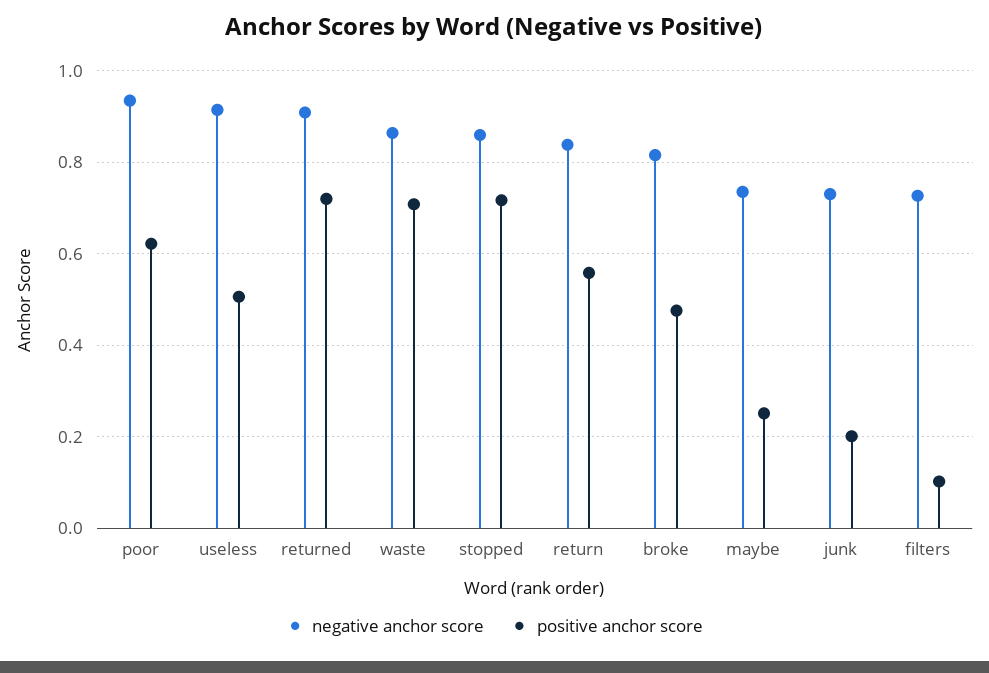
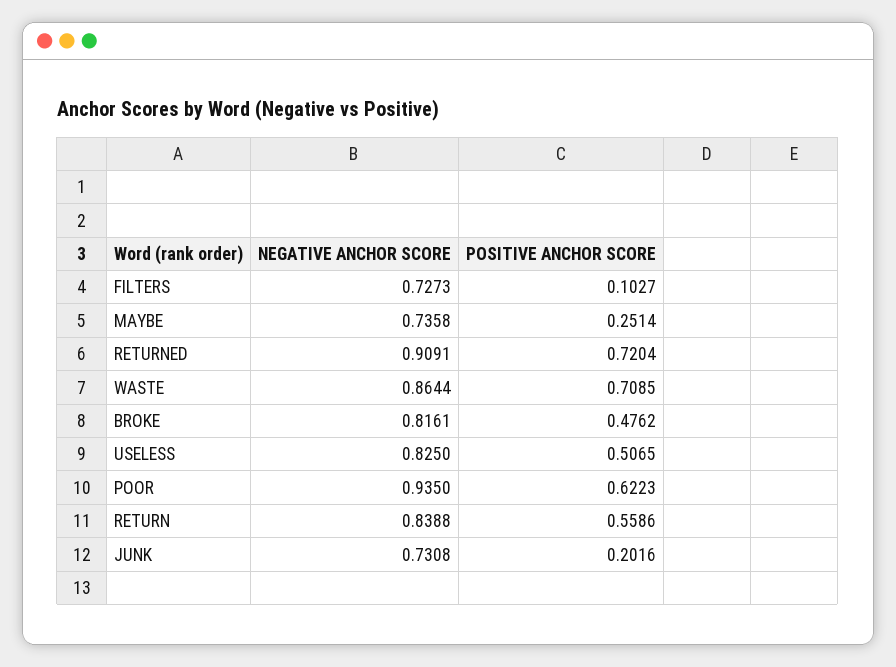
  {
    "negative anchor score": {
      "poor": 0.935,
-     "useless": 0.92,
+     "useless": 0.825,
      "returned": 0.9091,
      "waste": 0.8644,
-     "stopped": 0.86,
      "return": 0.8388,
      "broke": 0.8161,
      "maybe": 0.7358,
      "junk": 0.7308,
      "filters": 0.7273
    },
    "positive anchor score": {
      "poor": 0.6223,
      "useless": 0.5065,
      "returned": 0.7204,
      "waste": 0.7085,
-     "stopped": 0.72,
      "return": 0.5586,
      "broke": 0.4762,
      "maybe": 0.2514,
      "junk": 0.2016,
      "filters": 0.1027
    }
  }

